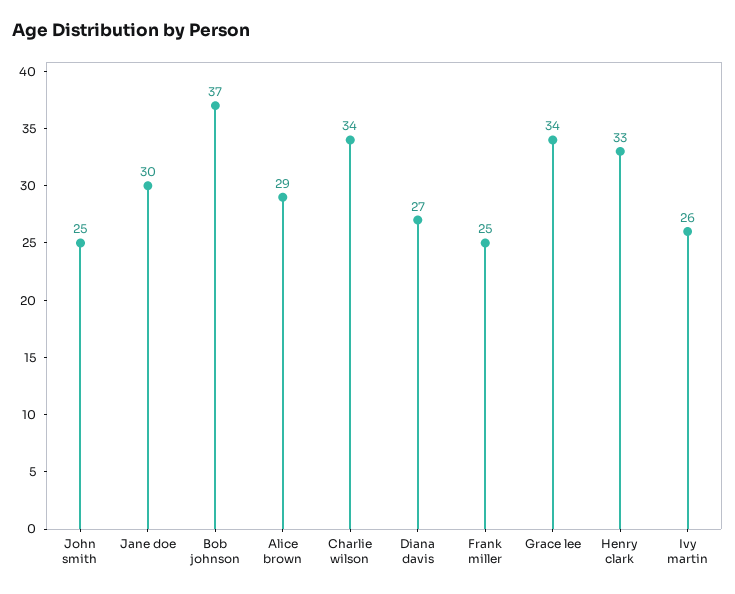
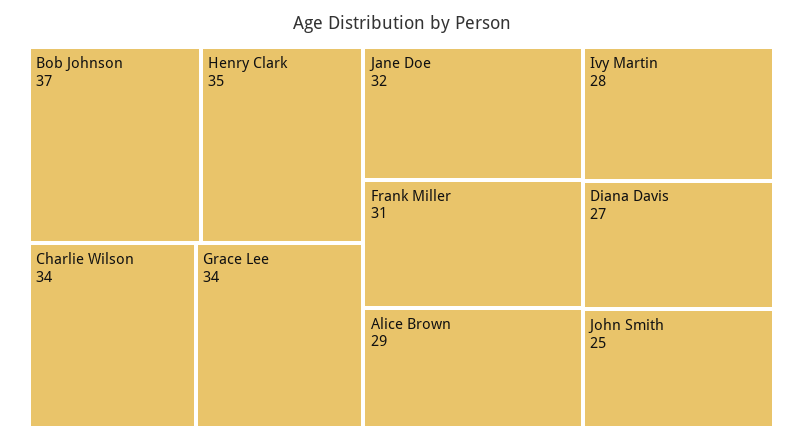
  {
    "John smith": 25,
-   "Jane doe": 30,
+   "Jane doe": 32,
    "Bob johnson": 37,
    "Alice brown": 29,
    "Charlie wilson": 34,
    "Diana davis": 27,
-   "Frank miller": 25,
+   "Frank miller": 31,
    "Grace lee": 34,
-   "Henry clark": 33,
+   "Henry clark": 35,
-   "Ivy martin": 26
+   "Ivy martin": 28
  }

